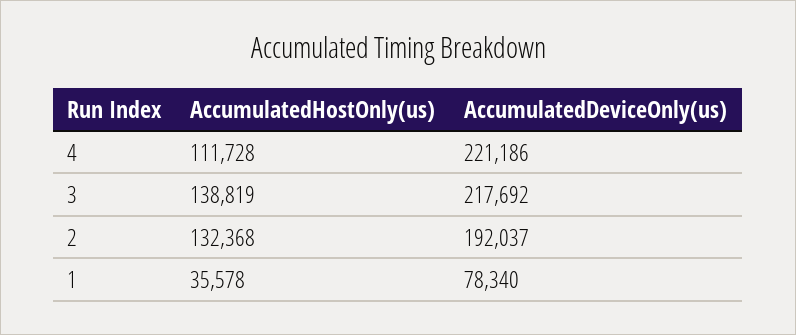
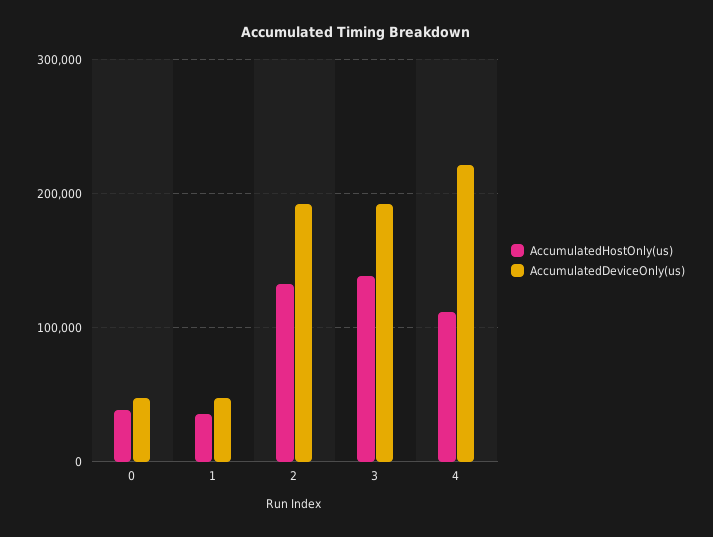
  {
    "AccumulatedHostOnly(us)": {
      "4": 111728,
      "3": 138819,
      "2": 132368,
-     "1": 35578
+     "1": 35578,
+     "0": 40000
    },
    "AccumulatedDeviceOnly(us)": {
      "4": 221186,
-     "3": 217692,
+     "3": 190000,
      "2": 192037,
-     "1": 78340
+     "1": 50000,
+     "0": 50000
    }
  }

